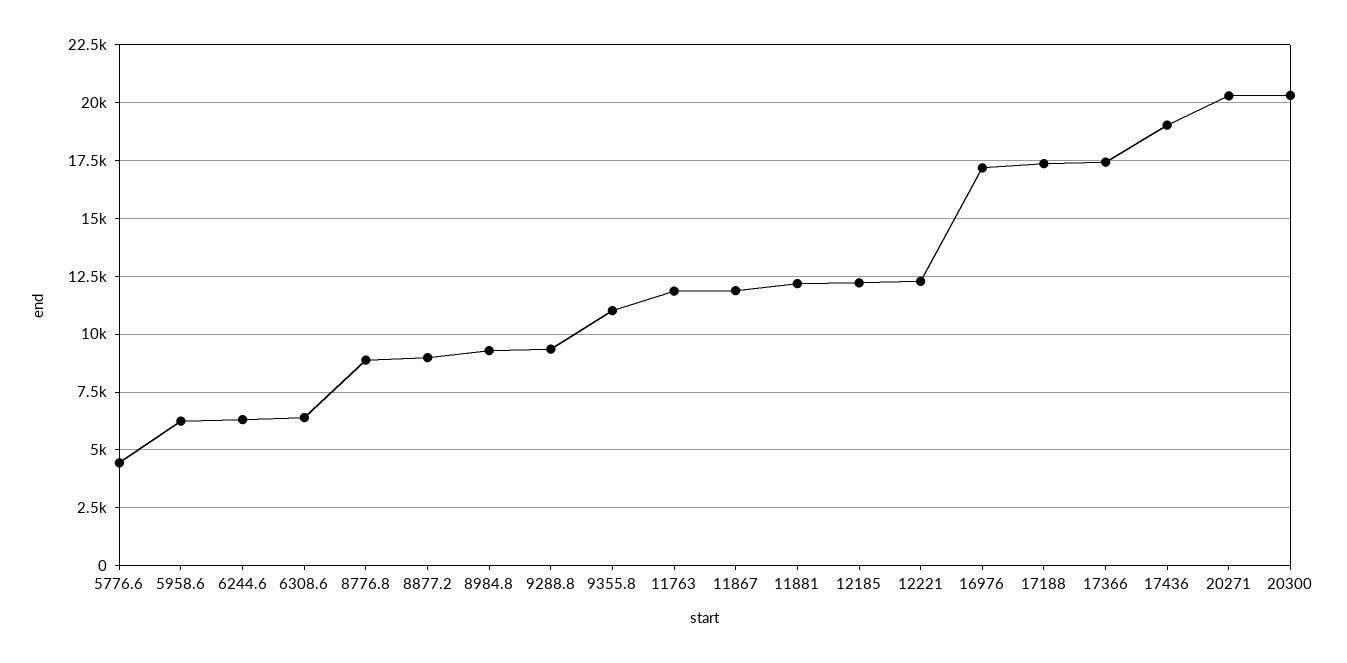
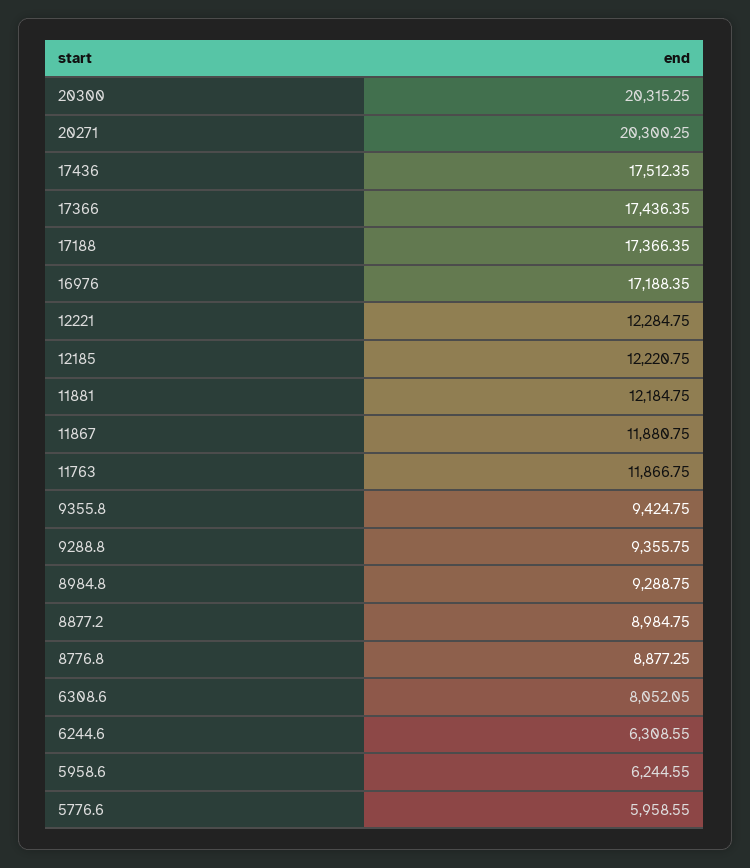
  {
-   "5776.6": 4500,
+   "5776.6": 5958.55,
    "5958.6": 6244.55,
    "6244.6": 6308.55,
-   "6308.6": 6500,
+   "6308.6": 8052.05,
    "8776.8": 8877.25,
    "8877.2": 8984.75,
    "8984.8": 9288.75,
    "9288.8": 9355.75,
-   "9355.8": 11000,
+   "9355.8": 9424.75,
    "11763": 11866.75,
    "11867": 11880.75,
    "11881": 12184.75,
    "12185": 12220.75,
    "12221": 12284.75,
    "16976": 17188.35,
    "17188": 17366.35,
    "17366": 17436.35,
-   "17436": 19000,
+   "17436": 17512.35,
    "20271": 20300.25,
    "20300": 20315.25
  }

